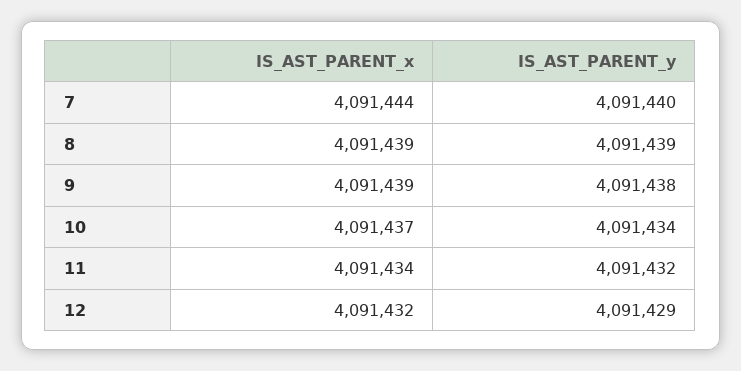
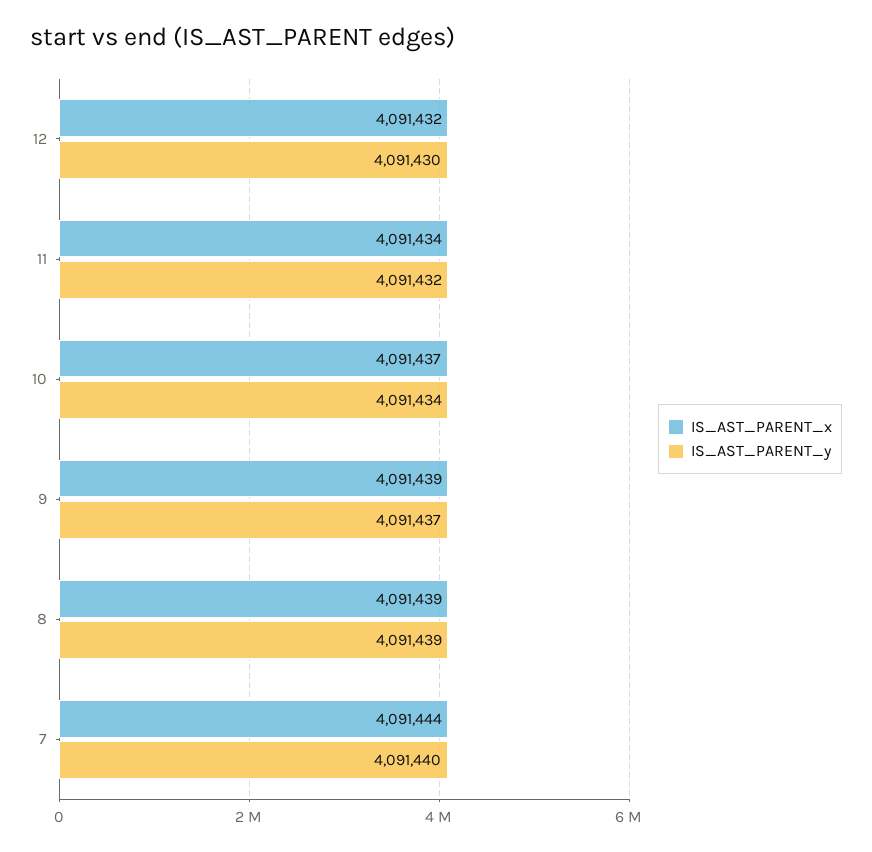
  {
    "IS_AST_PARENT_x": {
      "7": 4091444,
      "8": 4091439,
      "9": 4091439,
      "10": 4091437,
      "11": 4091434,
      "12": 4091432
    },
    "IS_AST_PARENT_y": {
      "7": 4091440,
      "8": 4091439,
-     "9": 4091438,
+     "9": 4091437,
      "10": 4091434,
      "11": 4091432,
-     "12": 4091429
+     "12": 4091430
    }
  }

